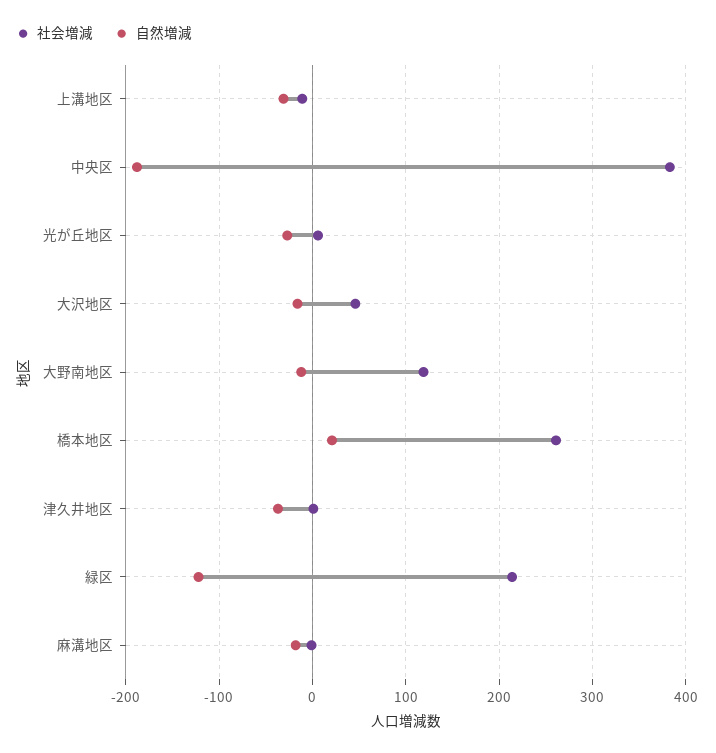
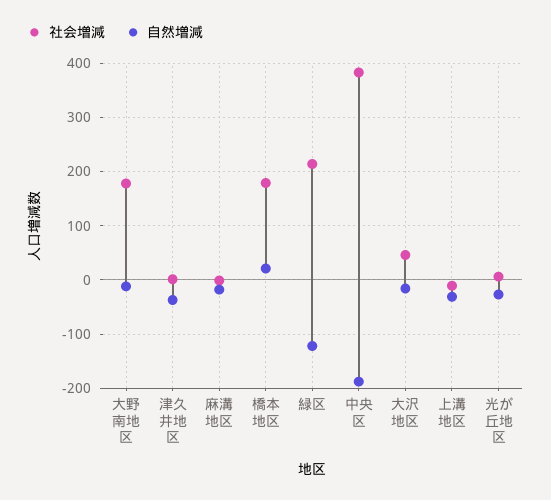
  {
    "社会増減": {
      "上溝地区": -10,
      "中央区": 380,
      "光が丘地区": 10,
      "大沢地区": 50,
-     "大野南地区": 120,
+     "大野南地区": 180,
-     "橋本地区": 260,
+     "橋本地区": 180,
      "津久井地区": 0,
      "緑区": 210,
      "麻溝地区": 0
    },
    "自然増減": {
      "上溝地区": -30,
      "中央区": -190,
      "光が丘地区": -30,
      "大沢地区": -20,
      "大野南地区": -10,
      "橋本地区": 20,
      "津久井地区": -40,
      "緑区": -120,
      "麻溝地区": -20
    }
  }

